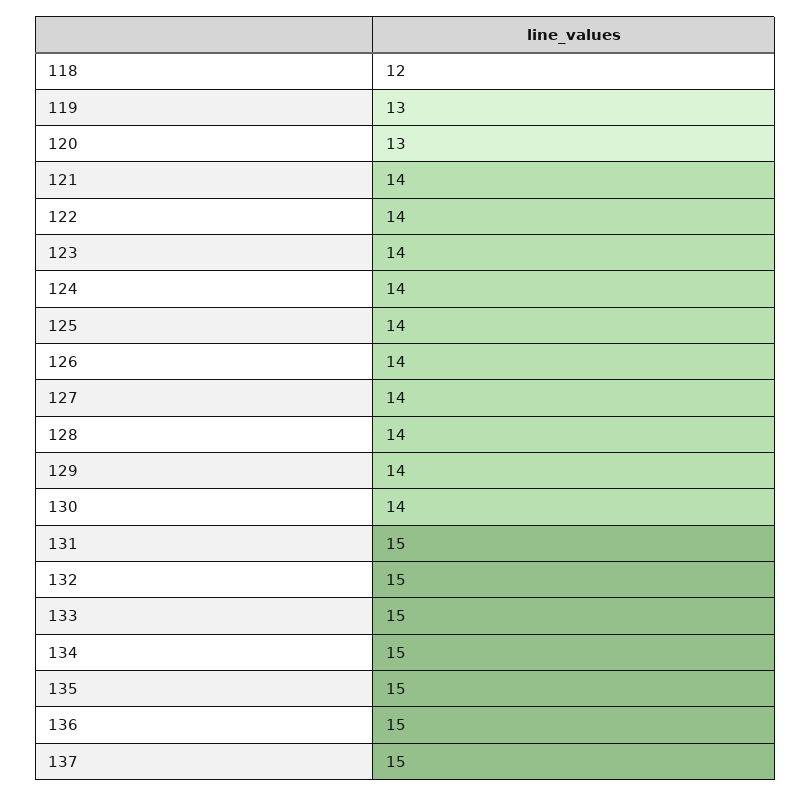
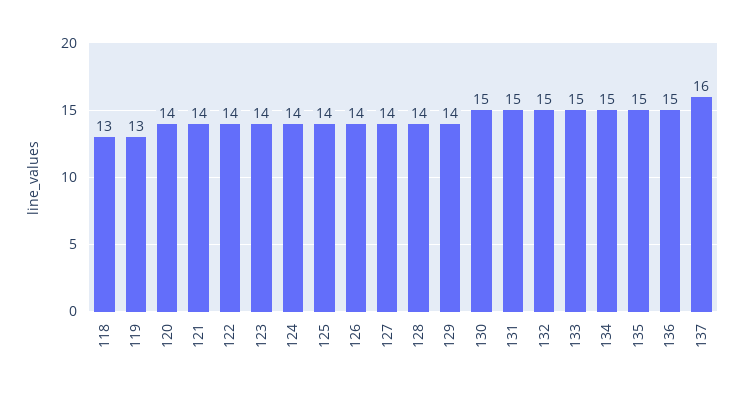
  {
-   "118": 12,
+   "118": 13,
    "119": 13,
-   "120": 13,
+   "120": 14,
    "121": 14,
    "122": 14,
    "123": 14,
    "124": 14,
    "125": 14,
    "126": 14,
    "127": 14,
    "128": 14,
    "129": 14,
-   "130": 14,
+   "130": 15,
    "131": 15,
    "132": 15,
    "133": 15,
    "134": 15,
    "135": 15,
    "136": 15,
-   "137": 15
+   "137": 16
  }

